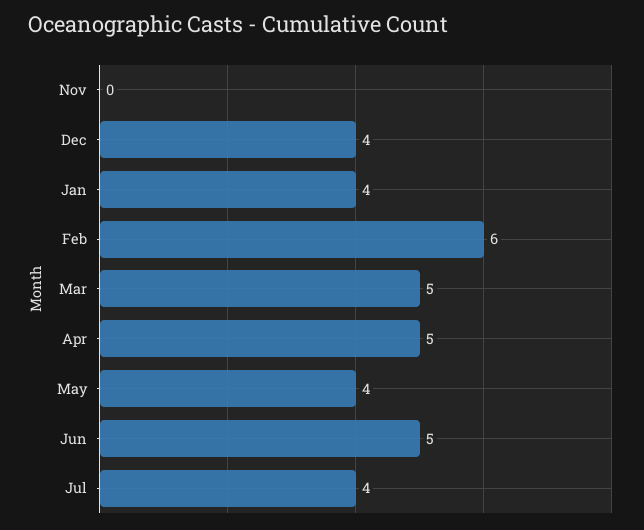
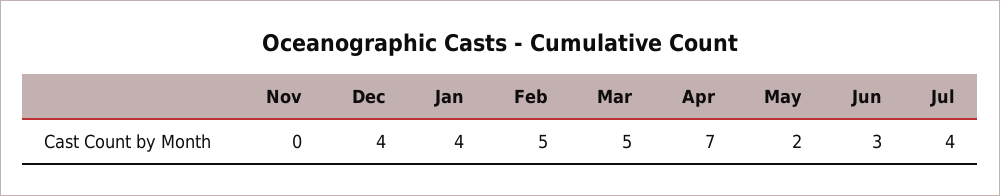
  {
    "Nov": 0,
    "Dec": 4,
    "Jan": 4,
-   "Feb": 6,
+   "Feb": 5,
    "Mar": 5,
-   "Apr": 5,
+   "Apr": 7,
-   "May": 4,
+   "May": 2,
-   "Jun": 5,
+   "Jun": 3,
    "Jul": 4
  }

